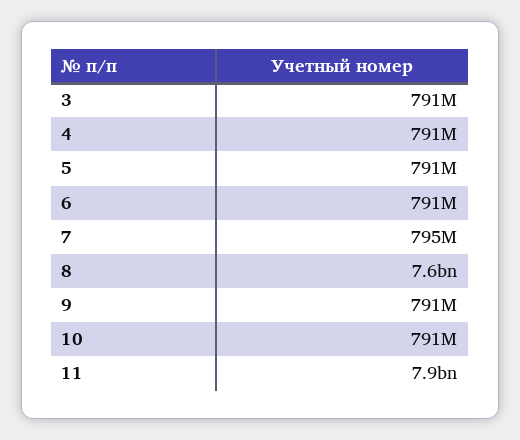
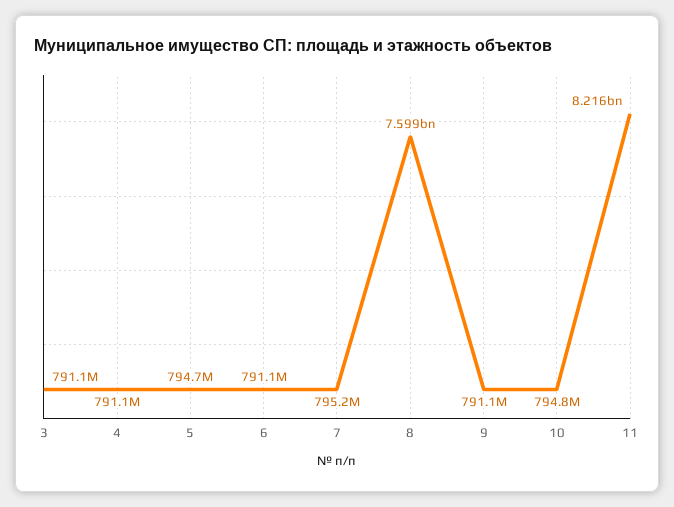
  {
    "3": 791100000,
    "4": 791100000,
-   "5": 791000000,
+   "5": 794700000,
    "6": 791100000,
    "7": 795200000,
    "8": 7599000000,
    "9": 791100000,
-   "10": 791000000,
+   "10": 794800000,
-   "11": 7900000000
+   "11": 8216000000
  }

